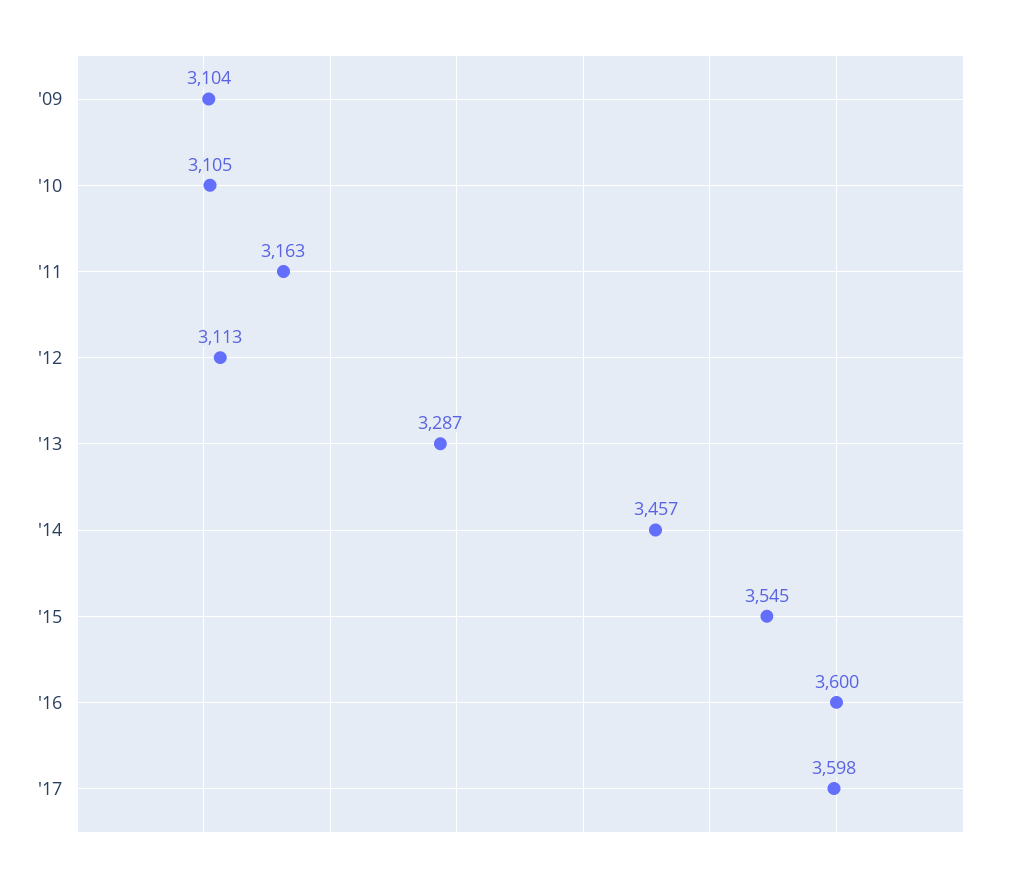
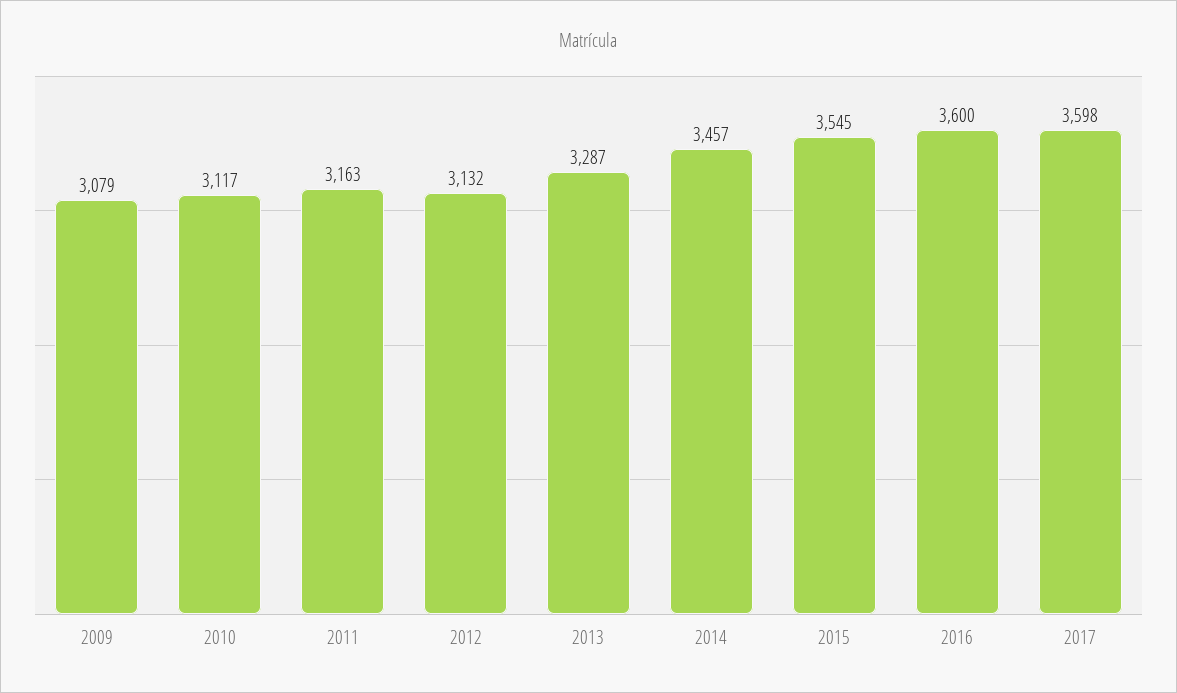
  {
-   "'09": 3104,
+   "'09": 3079,
-   "'10": 3105,
+   "'10": 3117,
    "'11": 3163,
-   "'12": 3113,
+   "'12": 3132,
    "'13": 3287,
    "'14": 3457,
    "'15": 3545,
    "'16": 3600,
    "'17": 3598
  }

